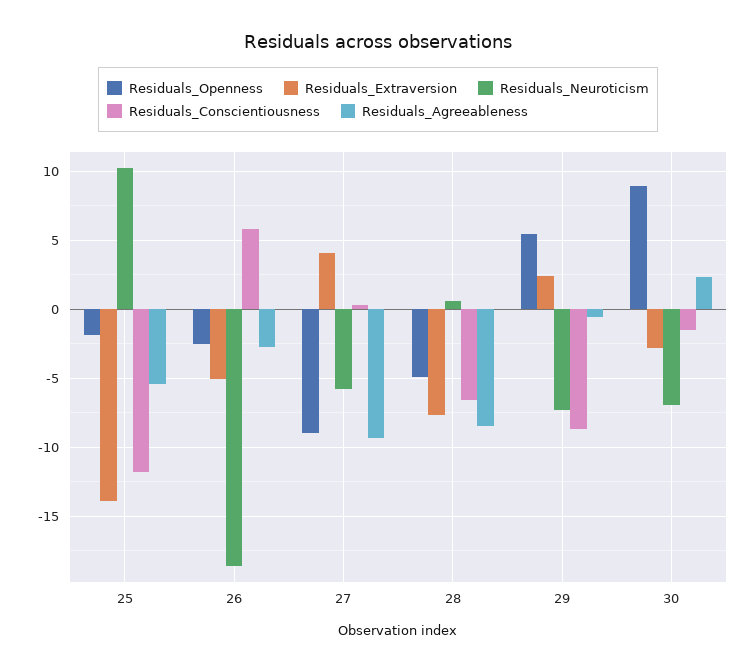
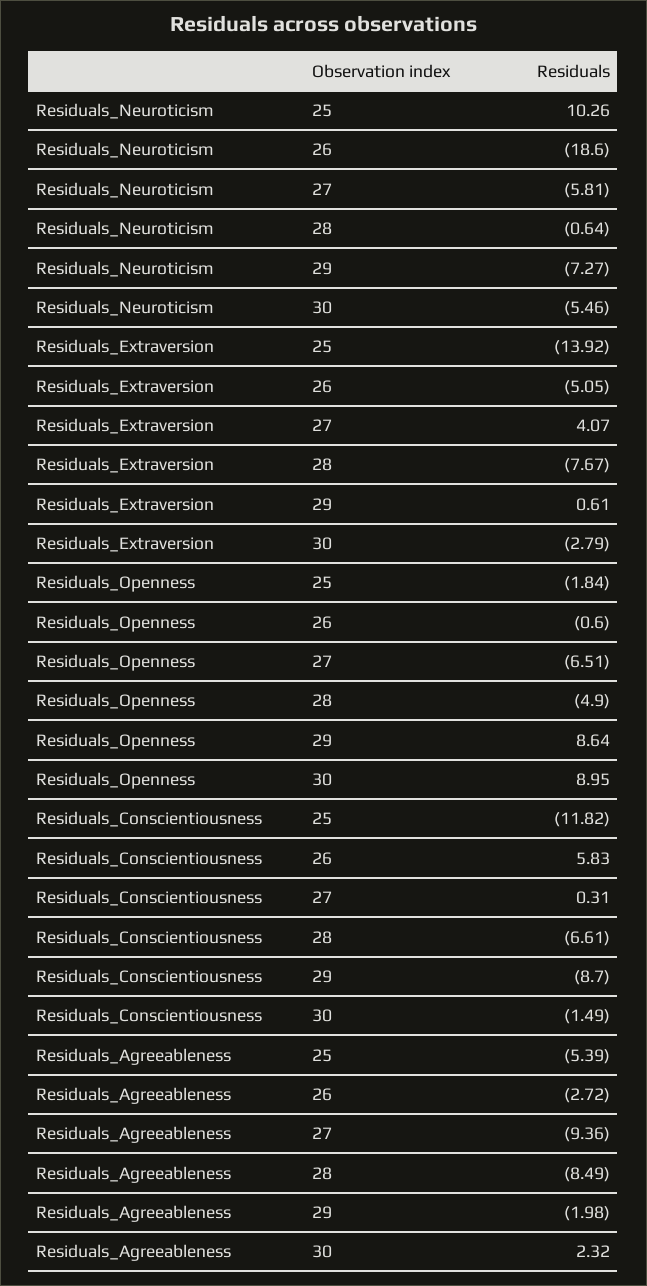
  {
    "Residuals_Openness": {
      "25": -1.84,
-     "26": -2.5,
+     "26": -0.6,
-     "27": -9,
+     "27": -6.51,
      "28": -4.9,
-     "29": 5.5,
+     "29": 8.64,
      "30": 8.95
    },
    "Residuals_Extraversion": {
      "25": -13.92,
      "26": -5.05,
      "27": 4.07,
      "28": -7.67,
-     "29": 2.5,
+     "29": 0.61,
      "30": -2.79
    },
    "Residuals_Neuroticism": {
      "25": 10.26,
      "26": -18.6,
      "27": -5.81,
-     "28": 0.5,
+     "28": -0.64,
      "29": -7.27,
-     "30": -7
+     "30": -5.46
    },
    "Residuals_Conscientiousness": {
      "25": -11.82,
      "26": 5.83,
      "27": 0.31,
      "28": -6.61,
      "29": -8.7,
      "30": -1.49
    },
    "Residuals_Agreeableness": {
      "25": -5.39,
      "26": -2.72,
      "27": -9.36,
      "28": -8.49,
-     "29": -0.5,
+     "29": -1.98,
      "30": 2.32
    }
  }

